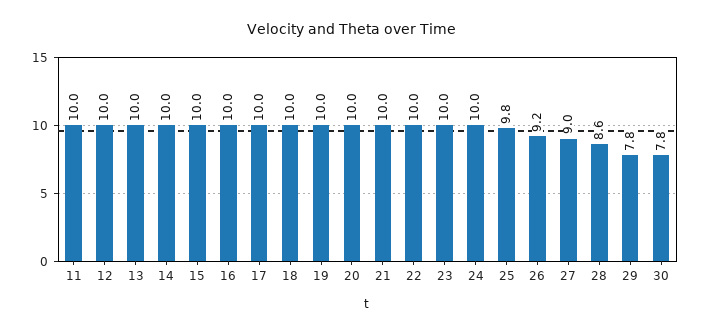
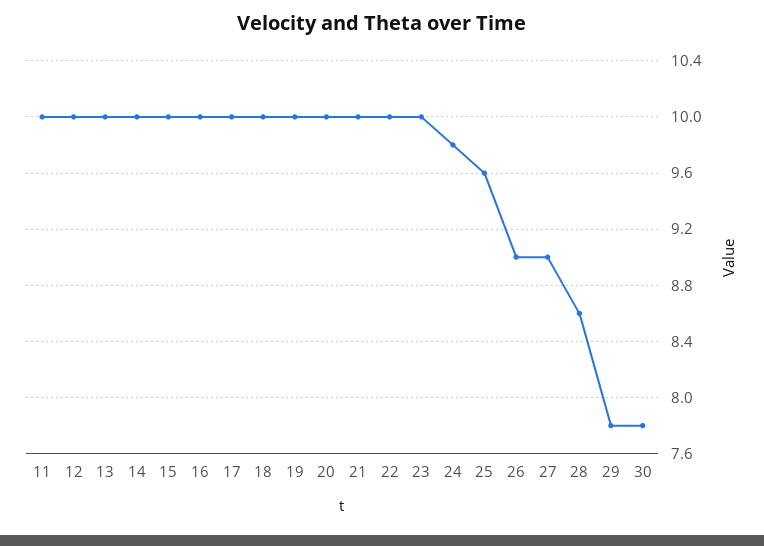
  {
    "11": 10,
    "12": 10,
    "13": 10,
    "14": 10,
    "15": 10,
    "16": 10,
    "17": 10,
    "18": 10,
    "19": 10,
    "20": 10,
    "21": 10,
    "22": 10,
    "23": 10,
-   "24": 10,
+   "24": 9.8,
-   "25": 9.8,
+   "25": 9.6,
-   "26": 9.2,
+   "26": 9,
    "27": 9,
    "28": 8.6,
    "29": 7.8,
    "30": 7.8
  }

